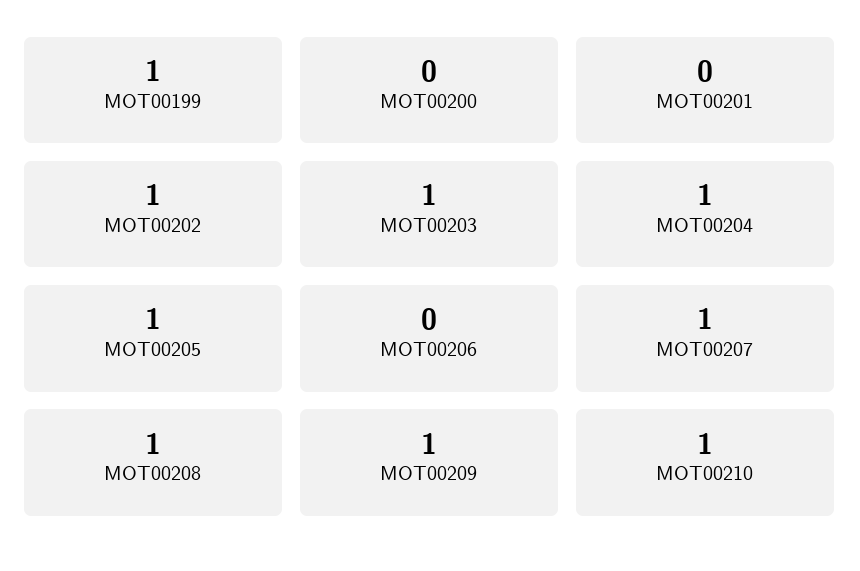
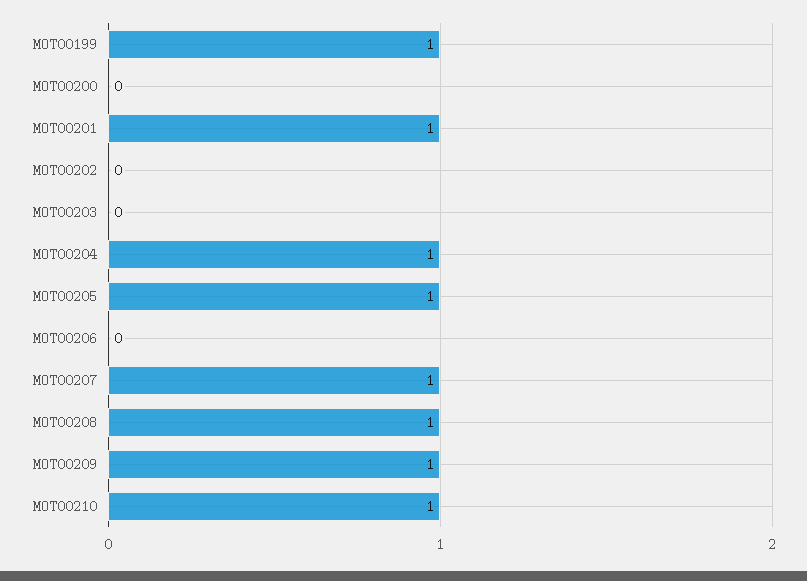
  {
    "MOT00199": 1,
    "MOT00200": 0,
-   "MOT00201": 0,
+   "MOT00201": 1,
-   "MOT00202": 1,
+   "MOT00202": 0,
-   "MOT00203": 1,
+   "MOT00203": 0,
    "MOT00204": 1,
    "MOT00205": 1,
    "MOT00206": 0,
    "MOT00207": 1,
    "MOT00208": 1,
    "MOT00209": 1,
    "MOT00210": 1
  }

